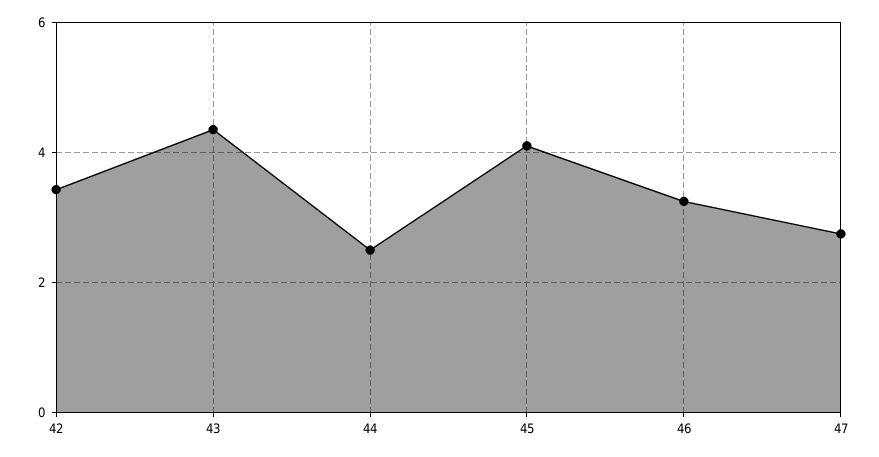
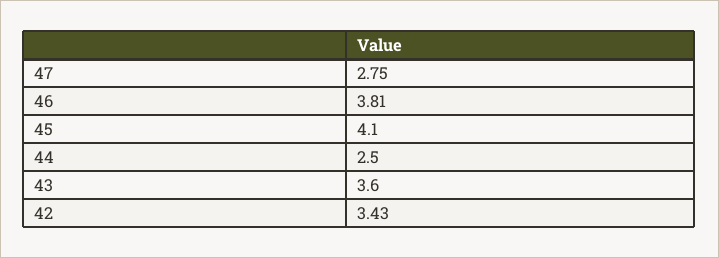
  {
    "42": 3.43,
-   "43": 4.4,
+   "43": 3.6,
    "44": 2.5,
    "45": 4.1,
-   "46": 3.2,
+   "46": 3.81,
    "47": 2.75
  }

